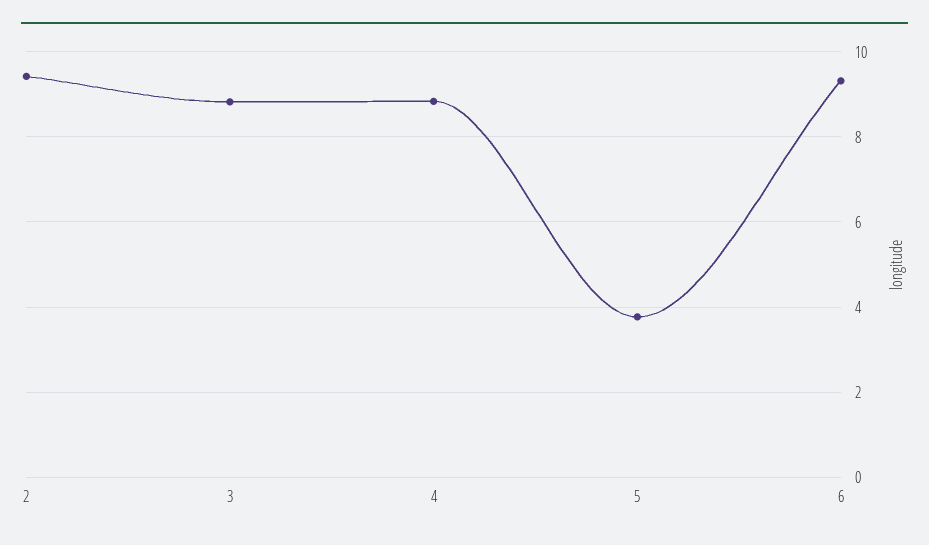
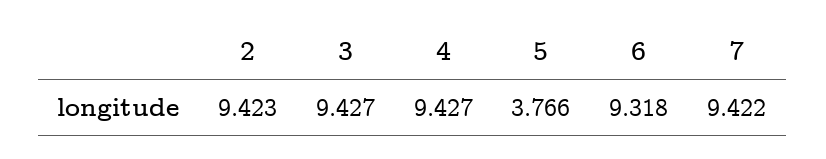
  {
    "2": 9.423,
-   "3": 8.8,
+   "3": 9.427,
-   "4": 8.8,
+   "4": 9.427,
    "5": 3.766,
-   "6": 9.318
+   "6": 9.318,
+   "7": 9.422
  }

